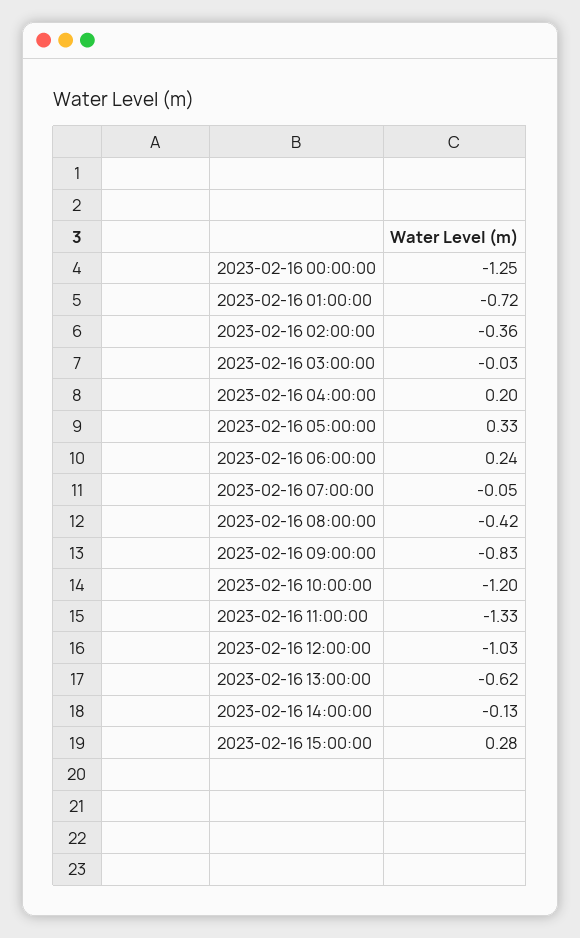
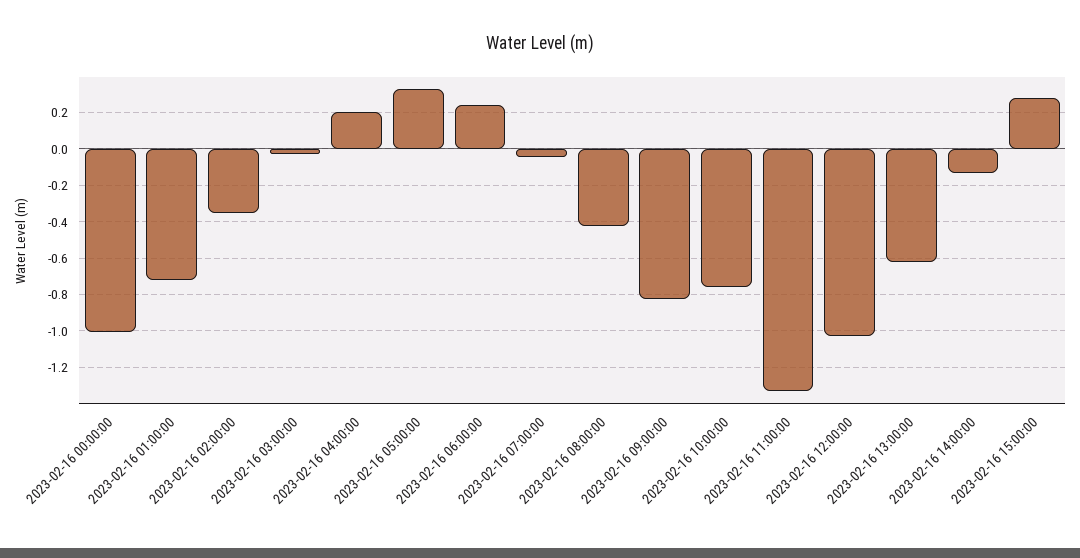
  {
-   "2023-02-16 00:00:00": -1.25,
+   "2023-02-16 00:00:00": -1,
    "2023-02-16 01:00:00": -0.72,
    "2023-02-16 02:00:00": -0.36,
    "2023-02-16 03:00:00": -0.03,
    "2023-02-16 04:00:00": 0.2,
    "2023-02-16 05:00:00": 0.33,
    "2023-02-16 06:00:00": 0.24,
    "2023-02-16 07:00:00": -0.05,
    "2023-02-16 08:00:00": -0.42,
    "2023-02-16 09:00:00": -0.83,
-   "2023-02-16 10:00:00": -1.2,
+   "2023-02-16 10:00:00": -0.75,
    "2023-02-16 11:00:00": -1.33,
    "2023-02-16 12:00:00": -1.03,
    "2023-02-16 13:00:00": -0.62,
    "2023-02-16 14:00:00": -0.13,
    "2023-02-16 15:00:00": 0.28
  }

